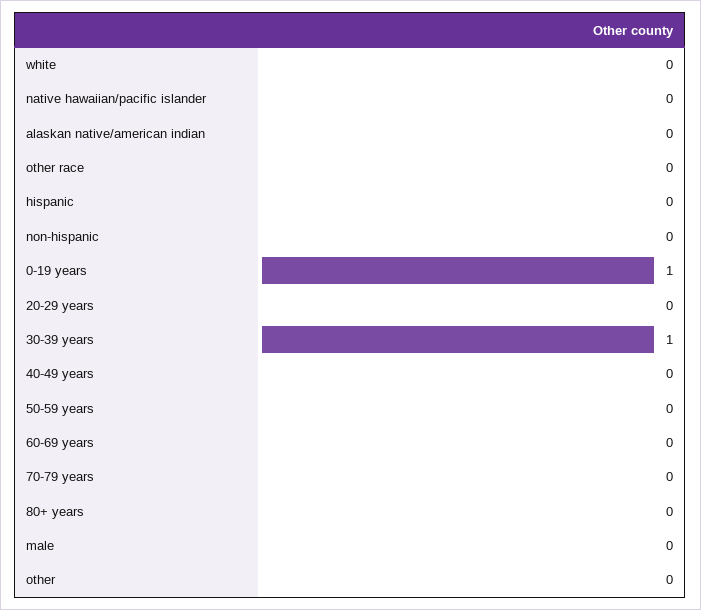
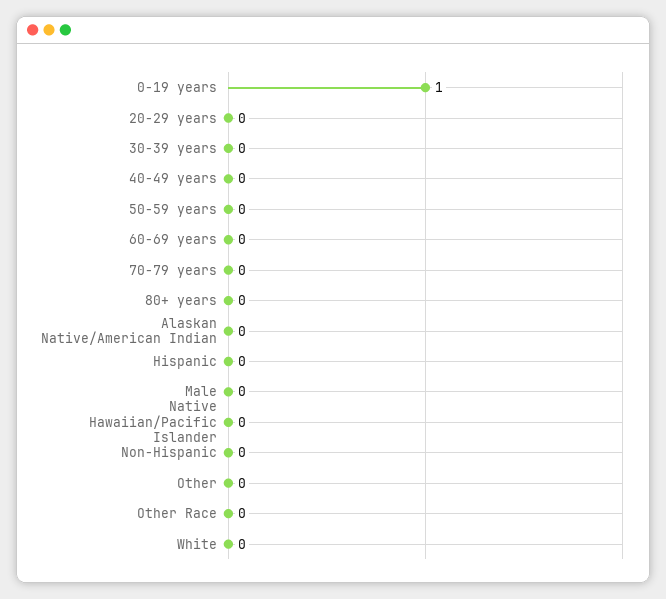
  {
    "white": 0,
    "native hawaiian/pacific islander": 0,
    "alaskan native/american indian": 0,
    "other race": 0,
    "hispanic": 0,
    "non-hispanic": 0,
    "0-19 years": 1,
    "20-29 years": 0,
-   "30-39 years": 1,
+   "30-39 years": 0,
    "40-49 years": 0,
    "50-59 years": 0,
    "60-69 years": 0,
    "70-79 years": 0,
    "80+ years": 0,
    "male": 0,
    "other": 0
  }

